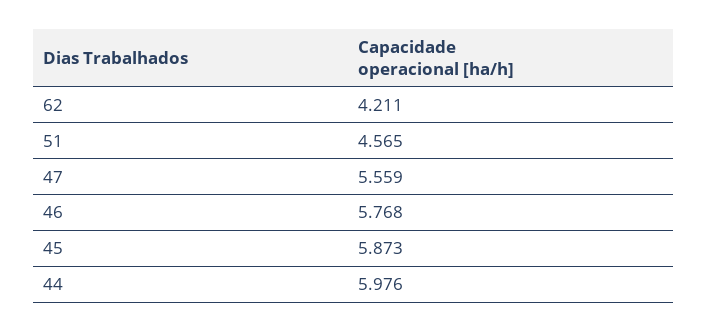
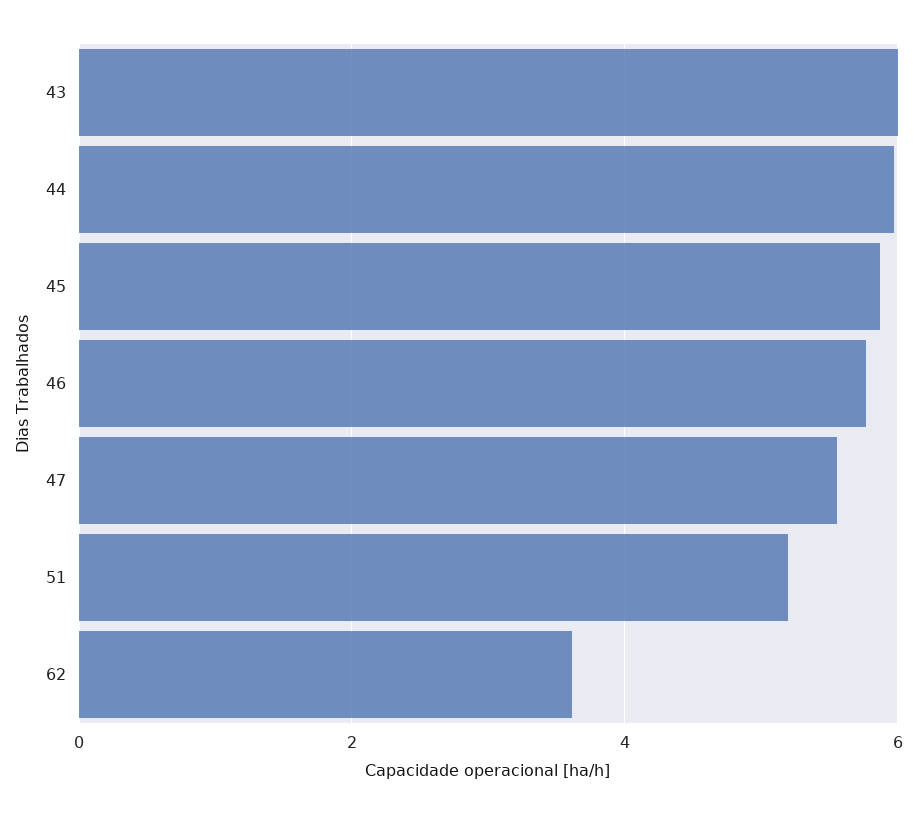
  {
-   "62": 4.211,
+   "62": 3.6,
-   "51": 4.565,
+   "51": 5.2,
    "47": 5.559,
    "46": 5.768,
    "45": 5.873,
-   "44": 5.976
+   "44": 5.976,
+   "43": 6
  }

